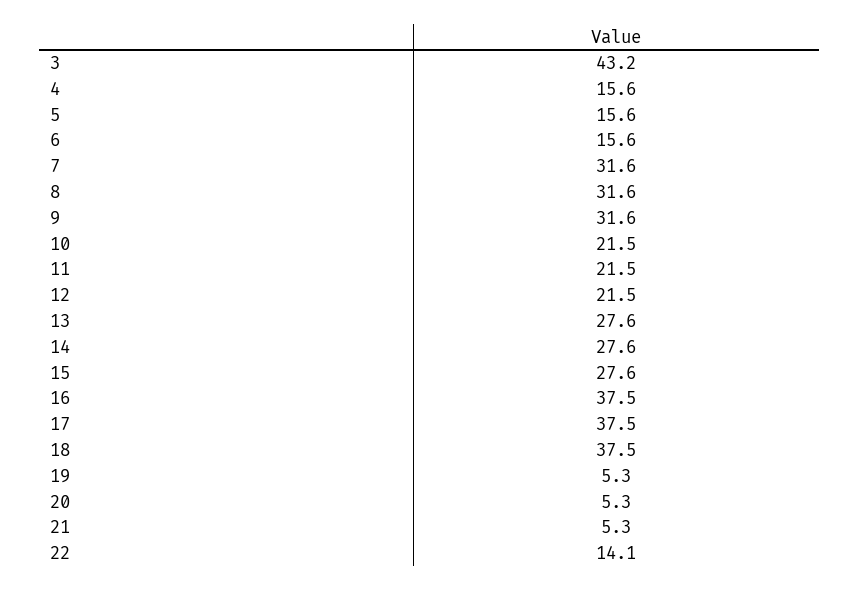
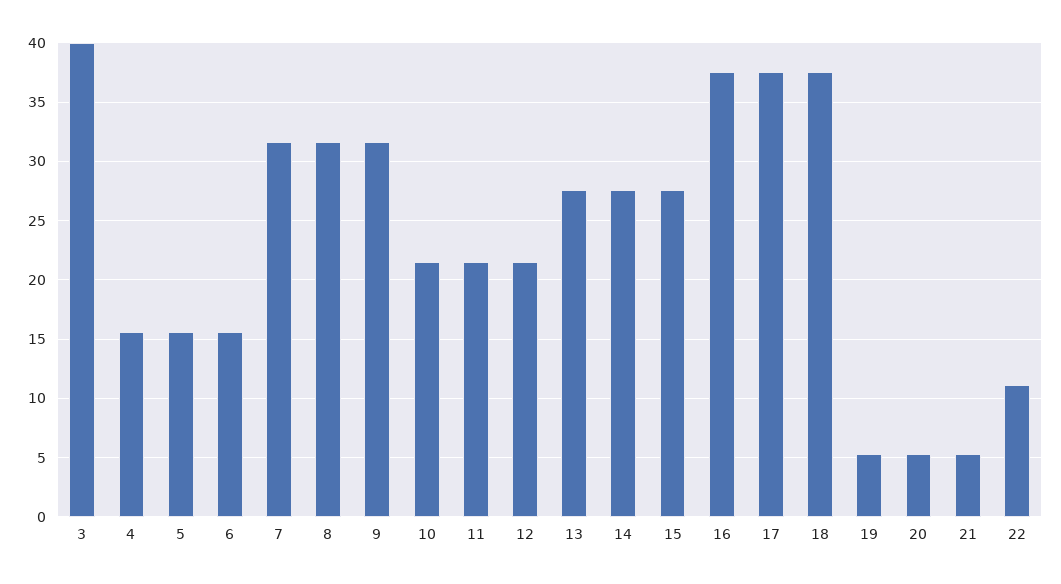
  {
-   "3": 43.2,
+   "3": 40,
    "4": 15.6,
    "5": 15.6,
    "6": 15.6,
    "7": 31.6,
    "8": 31.6,
    "9": 31.6,
    "10": 21.5,
    "11": 21.5,
    "12": 21.5,
    "13": 27.6,
    "14": 27.6,
    "15": 27.6,
    "16": 37.5,
    "17": 37.5,
    "18": 37.5,
    "19": 5.3,
    "20": 5.3,
    "21": 5.3,
-   "22": 14.1
+   "22": 11
  }

